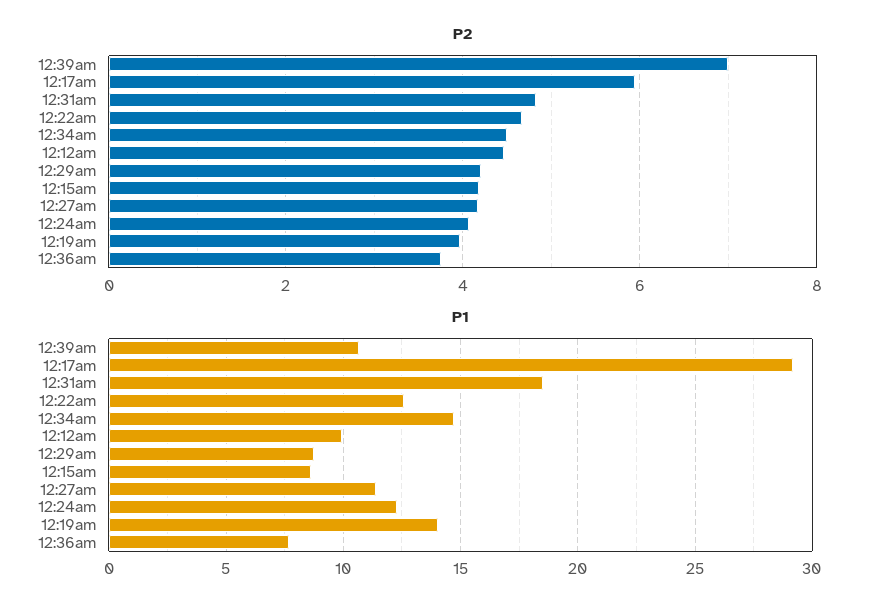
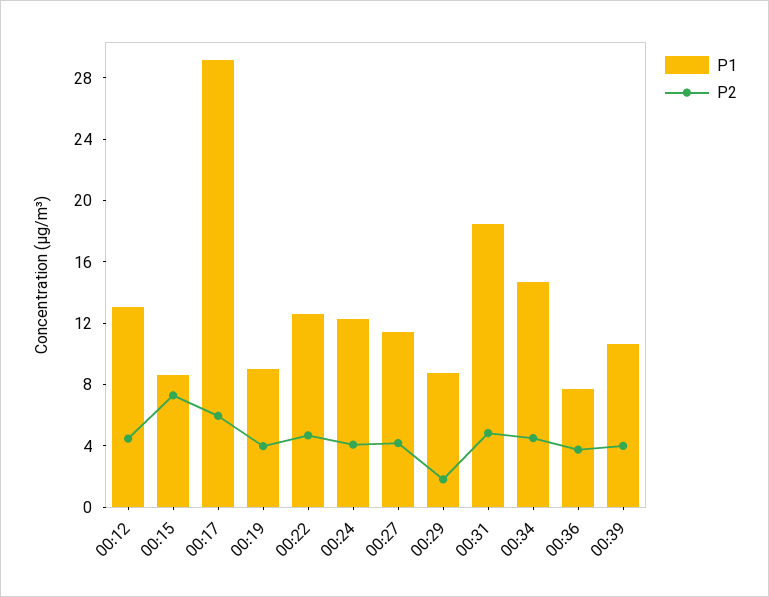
  {
    "P2": {
-     "12:39am": 7,
+     "12:39am": 4,
      "12:17am": 6,
      "12:31am": 4.8,
      "12:22am": 4.6,
      "12:34am": 4.6,
      "12:12am": 4.4,
-     "12:29am": 4.2,
+     "12:29am": 2,
-     "12:15am": 4.2,
+     "12:15am": 7,
      "12:27am": 4.2,
      "12:24am": 4,
      "12:19am": 4,
      "12:36am": 3.8
    },
    "P1": {
      "12:39am": 10.5,
      "12:17am": 29,
      "12:31am": 18.5,
      "12:22am": 12.5,
      "12:34am": 14.5,
-     "12:12am": 10,
+     "12:12am": 13,
      "12:29am": 8.5,
      "12:15am": 8.5,
      "12:27am": 11.5,
      "12:24am": 12.5,
-     "12:19am": 14,
+     "12:19am": 9,
      "12:36am": 7.5
    }
  }

